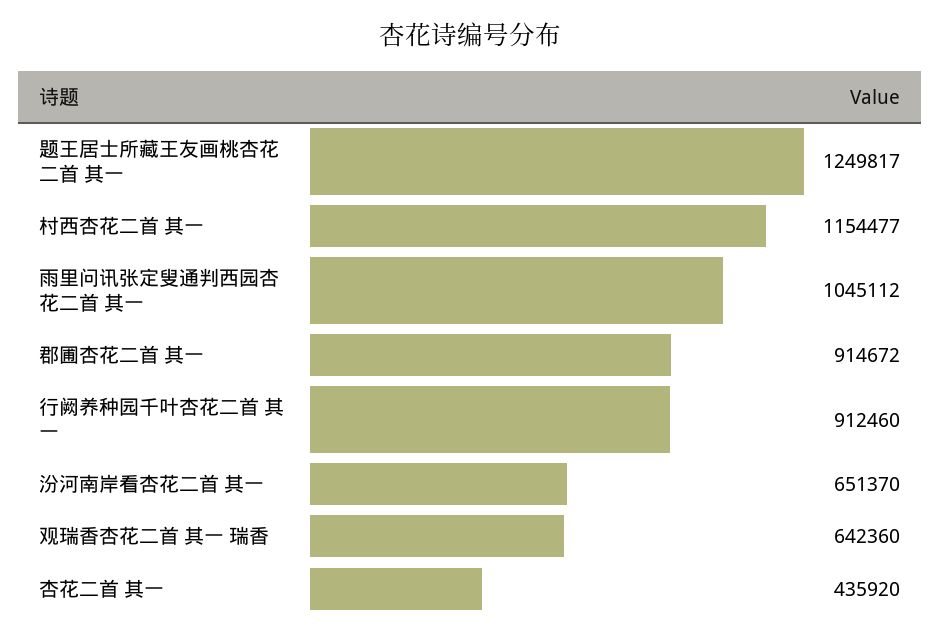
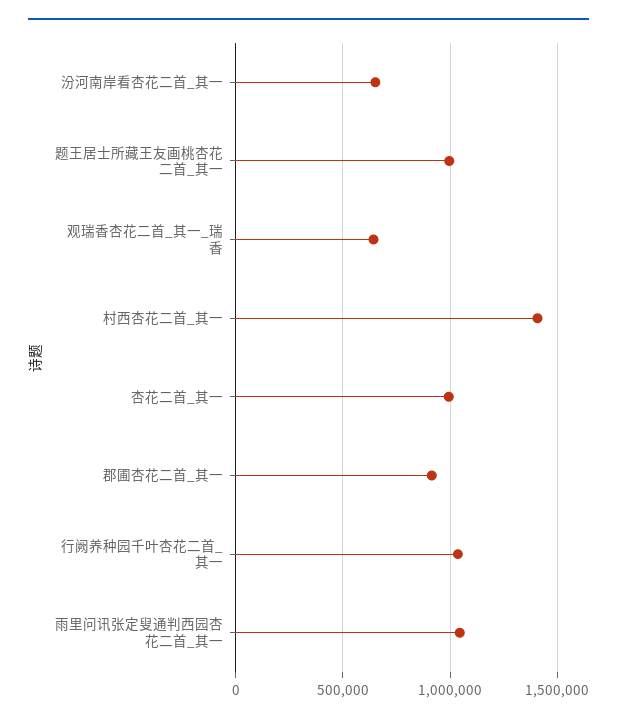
  {
-   "题王居士所藏王友画桃杏花二首 其一": 1249817,
+   "题王居士所藏王友画桃杏花二首 其一": 1000000,
-   "村西杏花二首 其一": 1154477,
+   "村西杏花二首 其一": 1400000,
    "雨里问讯张定叟通判西园杏花二首 其一": 1045112,
    "郡圃杏花二首 其一": 914672,
-   "行阙养种园千叶杏花二首 其一": 912460,
+   "行阙养种园千叶杏花二首 其一": 1050000,
    "汾河南岸看杏花二首 其一": 651370,
    "观瑞香杏花二首 其一 瑞香": 642360,
-   "杏花二首 其一": 435920
+   "杏花二首 其一": 1000000
  }

